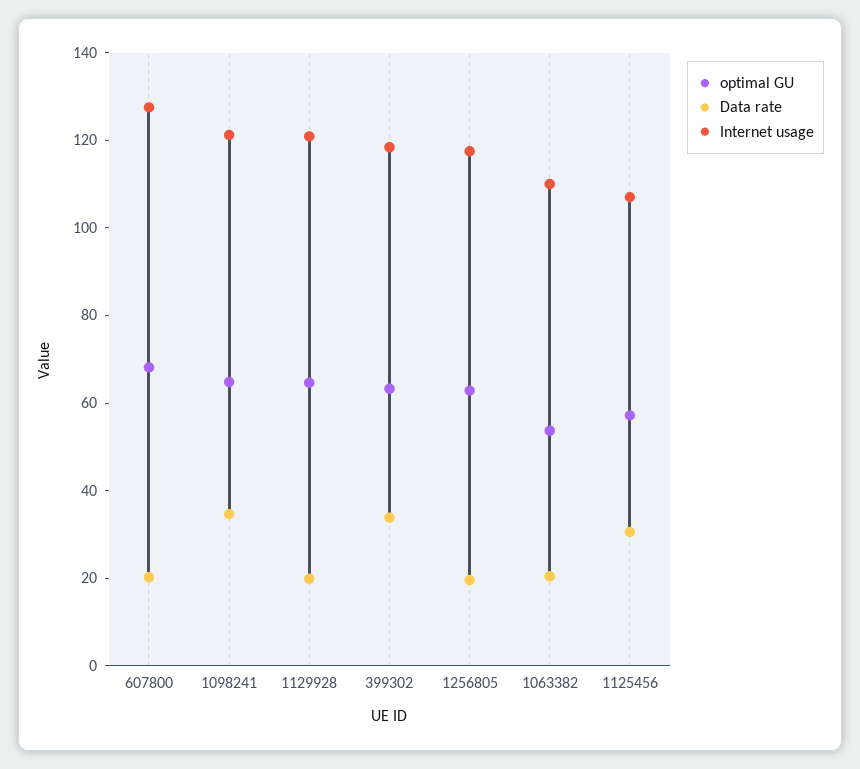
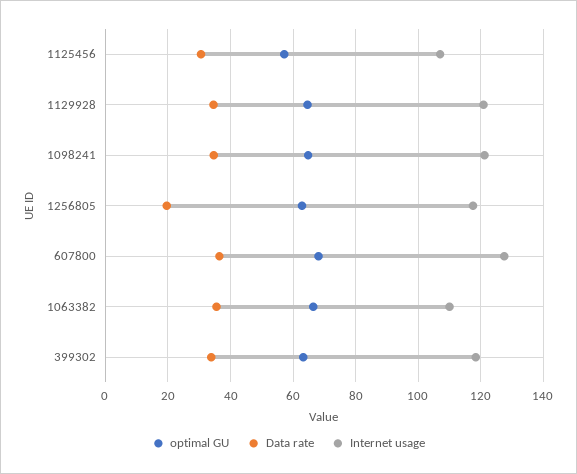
  {
    "optimal GU": {
      "607800": 68,
      "1098241": 64,
      "1129928": 64,
      "399302": 64,
      "1256805": 62,
-     "1063382": 55,
+     "1063382": 66,
      "1125456": 58
    },
    "Data rate": {
-     "607800": 20,
+     "607800": 36,
      "1098241": 34,
-     "1129928": 20,
+     "1129928": 34,
      "399302": 34,
      "1256805": 20,
-     "1063382": 20,
+     "1063382": 36,
      "1125456": 30
    },
    "Internet usage": {
      "607800": 128,
      "1098241": 122,
      "1129928": 120,
      "399302": 118,
      "1256805": 118,
      "1063382": 110,
      "1125456": 108
    }
  }

